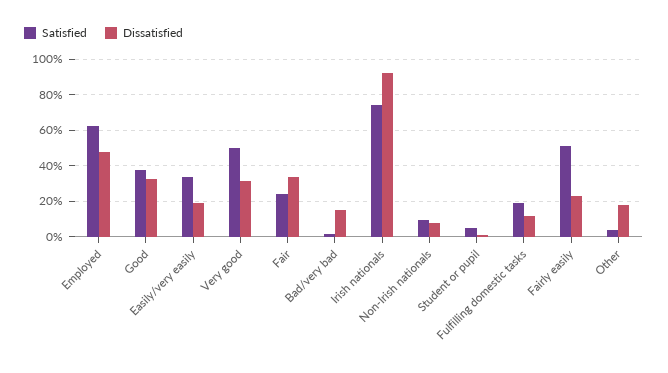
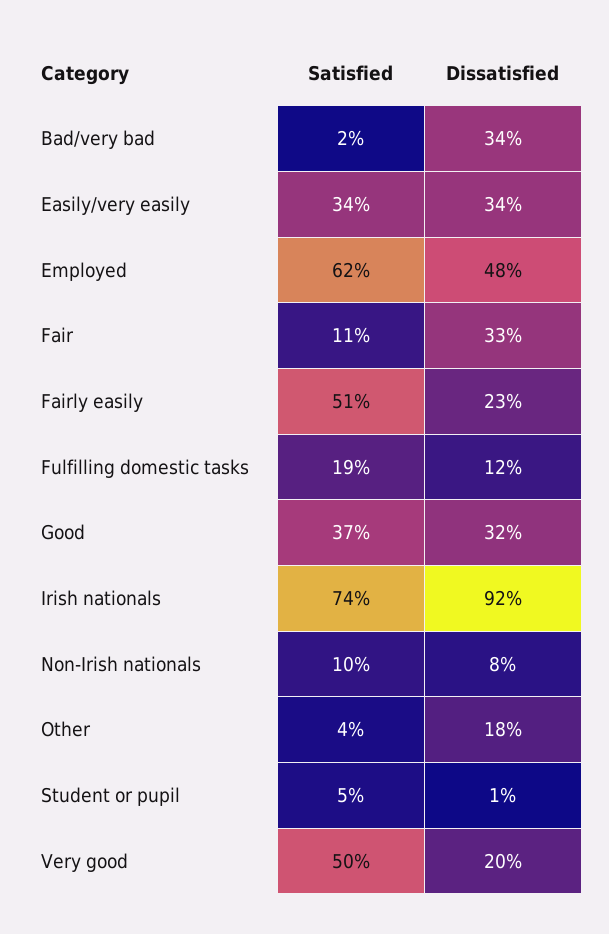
  {
    "Satisfied": {
      "Employed": 62,
      "Good": 37,
      "Easily/very easily": 34,
      "Very good": 50,
-     "Fair": 25,
+     "Fair": 11,
      "Bad/very bad": 2,
      "Irish nationals": 74,
      "Non-Irish nationals": 10,
      "Student or pupil": 5,
      "Fulfilling domestic tasks": 19,
      "Fairly easily": 51,
      "Other": 4
    },
    "Dissatisfied": {
      "Employed": 48,
      "Good": 32,
-     "Easily/very easily": 20,
+     "Easily/very easily": 34,
-     "Very good": 30,
+     "Very good": 20,
      "Fair": 33,
-     "Bad/very bad": 15,
+     "Bad/very bad": 34,
      "Irish nationals": 92,
      "Non-Irish nationals": 8,
      "Student or pupil": 1,
      "Fulfilling domestic tasks": 12,
      "Fairly easily": 23,
      "Other": 18
    }
  }

